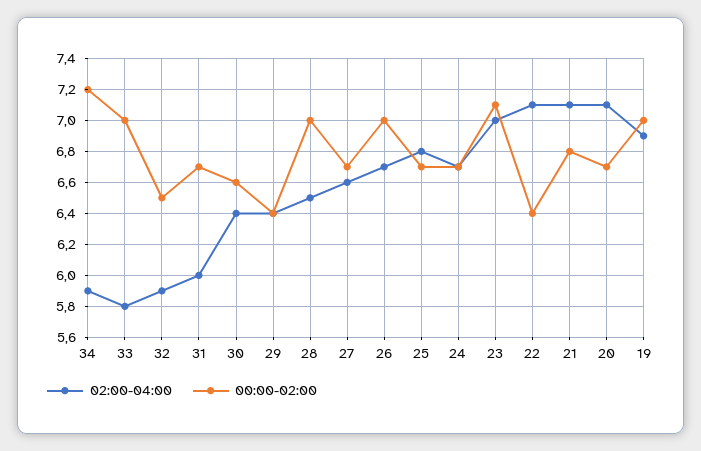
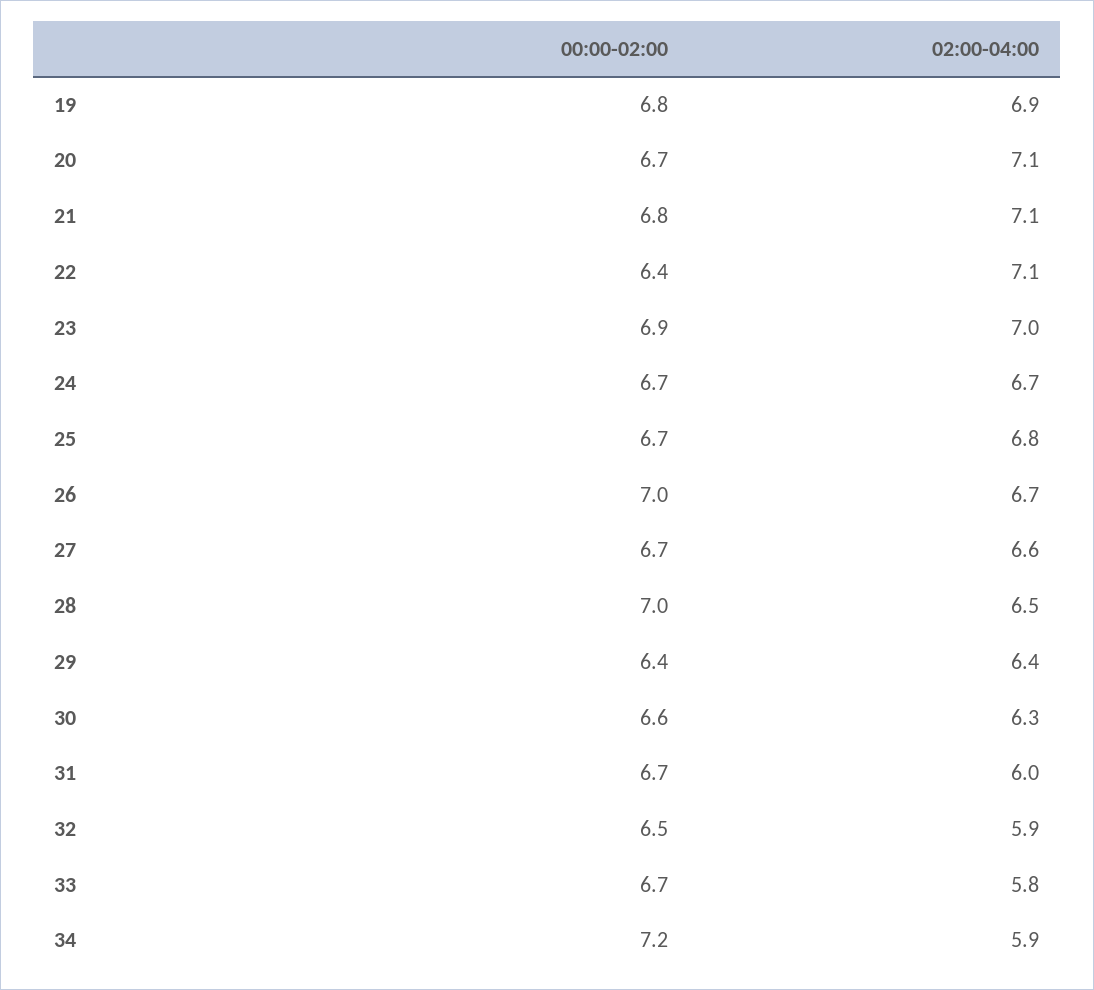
  {
    "02:00-04:00": {
      "34": 5.9,
      "33": 5.8,
      "32": 5.9,
      "31": 6,
-     "30": 6.4,
+     "30": 6.3,
      "29": 6.4,
      "28": 6.5,
      "27": 6.6,
      "26": 6.7,
      "25": 6.8,
      "24": 6.7,
      "23": 7,
      "22": 7.1,
      "21": 7.1,
      "20": 7.1,
      "19": 6.9
    },
    "00:00-02:00": {
      "34": 7.2,
-     "33": 7,
+     "33": 6.7,
      "32": 6.5,
      "31": 6.7,
      "30": 6.6,
      "29": 6.4,
      "28": 7,
      "27": 6.7,
      "26": 7,
      "25": 6.7,
      "24": 6.7,
-     "23": 7.1,
+     "23": 6.9,
      "22": 6.4,
      "21": 6.8,
      "20": 6.7,
-     "19": 7
+     "19": 6.8
    }
  }

